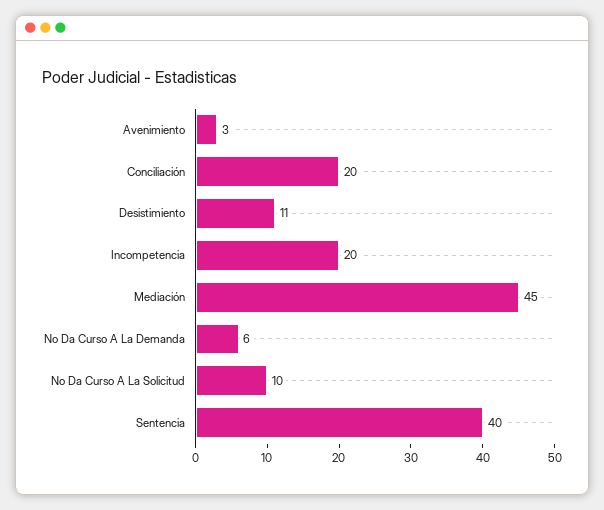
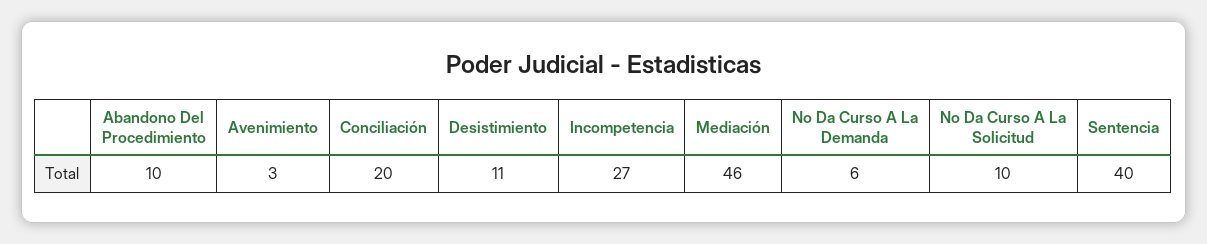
  {
    "Avenimiento": 3,
    "Conciliación": 20,
    "Desistimiento": 11,
-   "Incompetencia": 20,
+   "Incompetencia": 27,
-   "Mediación": 45,
+   "Mediación": 46,
    "No Da Curso A La Demanda": 6,
    "No Da Curso A La Solicitud": 10,
-   "Sentencia": 40
+   "Sentencia": 40,
+   "Abandono Del Procedimiento": 10
  }

